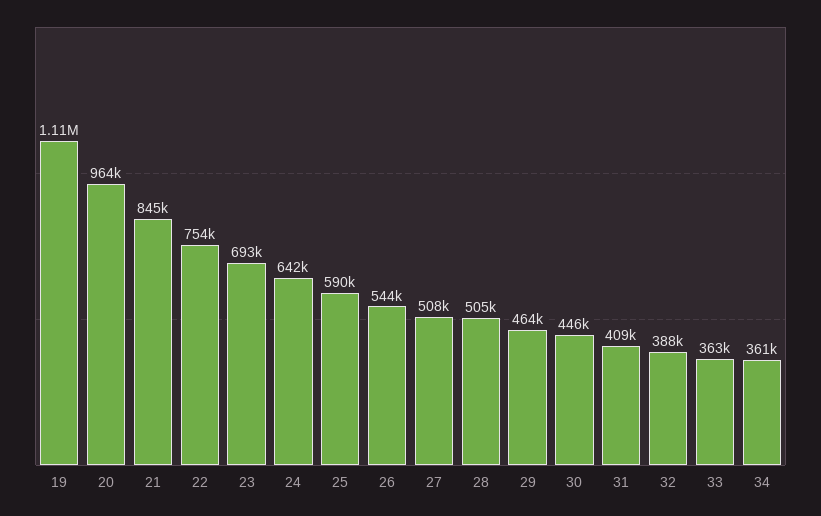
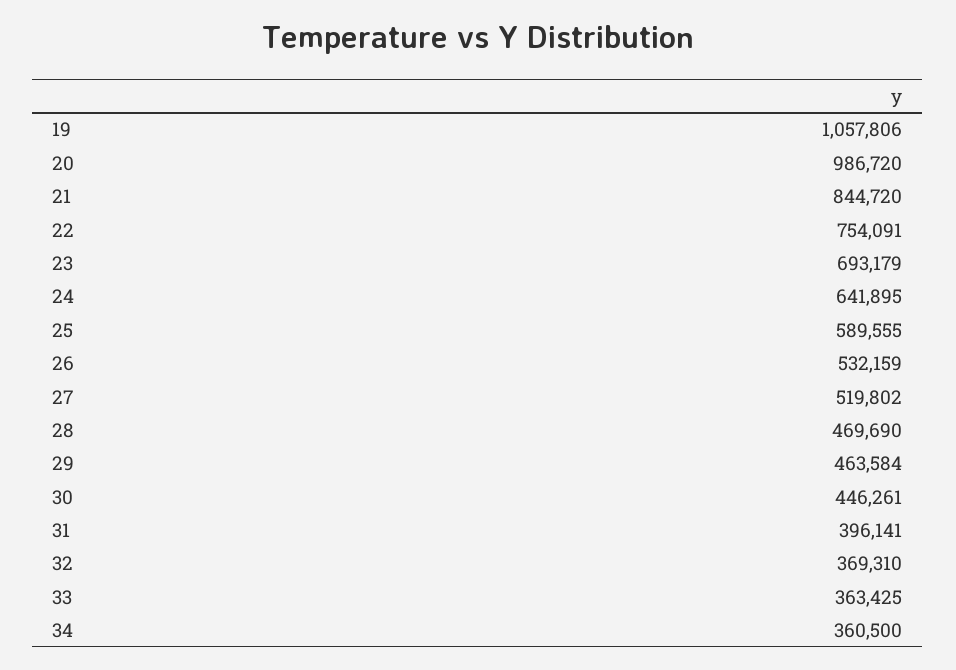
  {
-   "19": 1110000,
+   "19": 1057806,
-   "20": 964000,
+   "20": 986720,
    "21": 844720,
    "22": 754091,
    "23": 693179,
    "24": 641895,
    "25": 589555,
-   "26": 544000,
+   "26": 532159,
-   "27": 508000,
+   "27": 519802,
-   "28": 505000,
+   "28": 469690,
    "29": 463584,
    "30": 446261,
-   "31": 409000,
+   "31": 396141,
-   "32": 388000,
+   "32": 369310,
    "33": 363425,
    "34": 360500
  }

